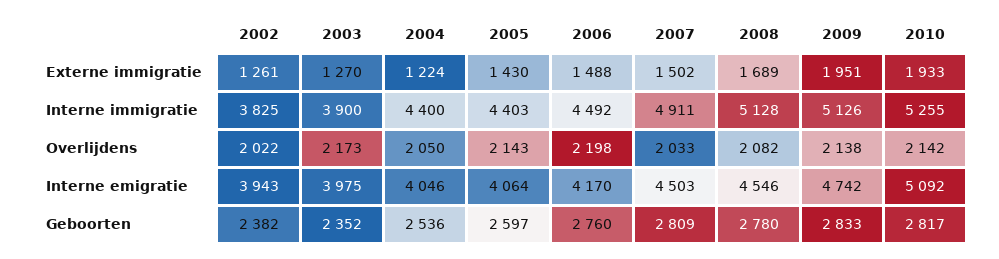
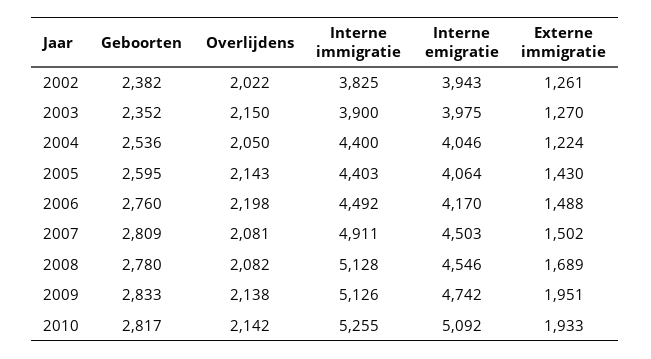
  {
    "2002": {
      "Externe immigratie": 1261,
      "Interne immigratie": 3825,
      "Overlijdens": 2022,
      "Interne emigratie": 3943,
      "Geboorten": 2382
    },
    "2003": {
      "Externe immigratie": 1270,
      "Interne immigratie": 3900,
-     "Overlijdens": 2173,
+     "Overlijdens": 2150,
      "Interne emigratie": 3975,
      "Geboorten": 2352
    },
    "2004": {
      "Externe immigratie": 1224,
      "Interne immigratie": 4400,
      "Overlijdens": 2050,
      "Interne emigratie": 4046,
      "Geboorten": 2536
    },
    "2005": {
      "Externe immigratie": 1430,
      "Interne immigratie": 4403,
      "Overlijdens": 2143,
      "Interne emigratie": 4064,
-     "Geboorten": 2597
+     "Geboorten": 2595
    },
    "2006": {
      "Externe immigratie": 1488,
      "Interne immigratie": 4492,
      "Overlijdens": 2198,
      "Interne emigratie": 4170,
      "Geboorten": 2760
    },
    "2007": {
      "Externe immigratie": 1502,
      "Interne immigratie": 4911,
-     "Overlijdens": 2033,
+     "Overlijdens": 2081,
      "Interne emigratie": 4503,
      "Geboorten": 2809
    },
    "2008": {
      "Externe immigratie": 1689,
      "Interne immigratie": 5128,
      "Overlijdens": 2082,
      "Interne emigratie": 4546,
      "Geboorten": 2780
    },
    "2009": {
      "Externe immigratie": 1951,
      "Interne immigratie": 5126,
      "Overlijdens": 2138,
      "Interne emigratie": 4742,
      "Geboorten": 2833
    },
    "2010": {
      "Externe immigratie": 1933,
      "Interne immigratie": 5255,
      "Overlijdens": 2142,
      "Interne emigratie": 5092,
      "Geboorten": 2817
    }
  }

